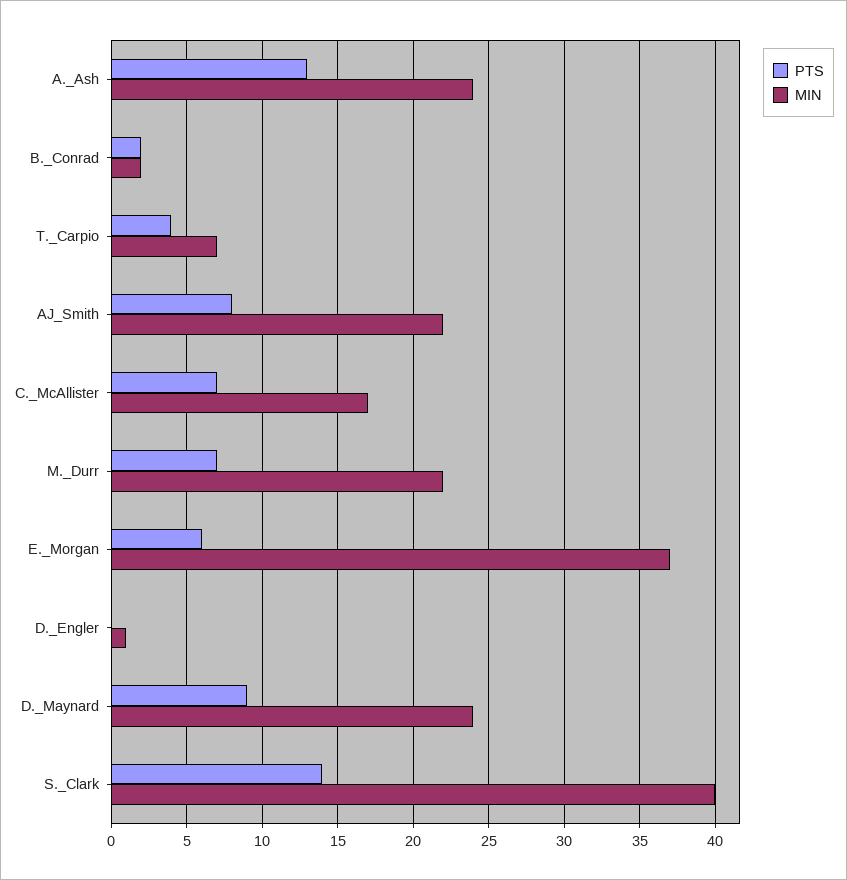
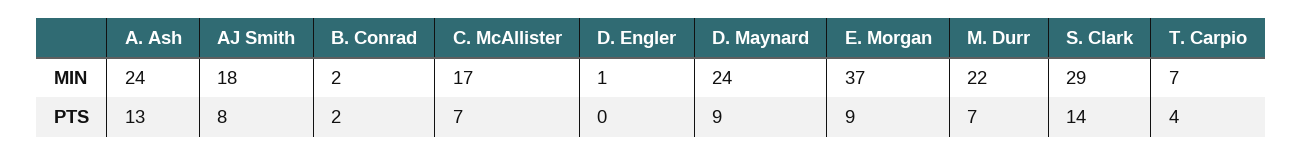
  {
    "PTS": {
      "A._Ash": 13,
      "B._Conrad": 2,
      "T._Carpio": 4,
      "AJ_Smith": 8,
      "C._McAllister": 7,
      "M._Durr": 7,
-     "E._Morgan": 6,
+     "E._Morgan": 9,
      "D._Engler": 0,
      "D._Maynard": 9,
      "S._Clark": 14
    },
    "MIN": {
      "A._Ash": 24,
      "B._Conrad": 2,
      "T._Carpio": 7,
-     "AJ_Smith": 22,
+     "AJ_Smith": 18,
      "C._McAllister": 17,
      "M._Durr": 22,
      "E._Morgan": 37,
      "D._Engler": 1,
      "D._Maynard": 24,
-     "S._Clark": 40
+     "S._Clark": 29
    }
  }

